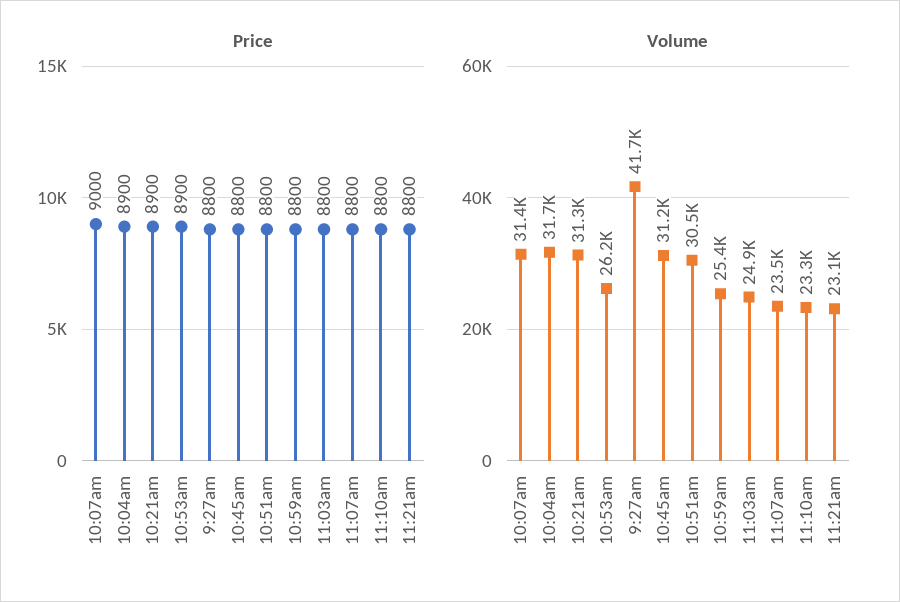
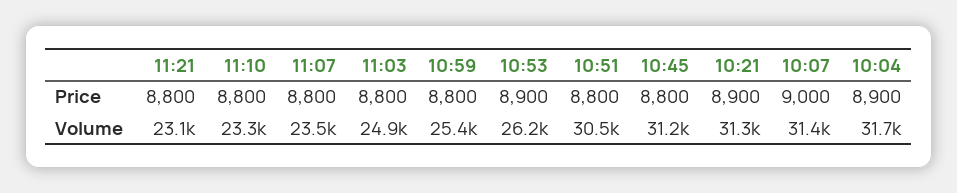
  {
    "Price": {
      "10:07am": 9000,
      "10:04am": 8900,
      "10:21am": 8900,
      "10:53am": 8900,
-     "9:27am": 8800,
      "10:45am": 8800,
      "10:51am": 8800,
      "10:59am": 8800,
      "11:03am": 8800,
      "11:07am": 8800,
      "11:10am": 8800,
      "11:21am": 8800
    },
    "Volume": {
      "10:07am": 31400,
      "10:04am": 31700,
      "10:21am": 31300,
      "10:53am": 26200,
-     "9:27am": 41700,
      "10:45am": 31200,
      "10:51am": 30500,
      "10:59am": 25400,
      "11:03am": 24900,
      "11:07am": 23500,
      "11:10am": 23300,
      "11:21am": 23100
    }
  }

